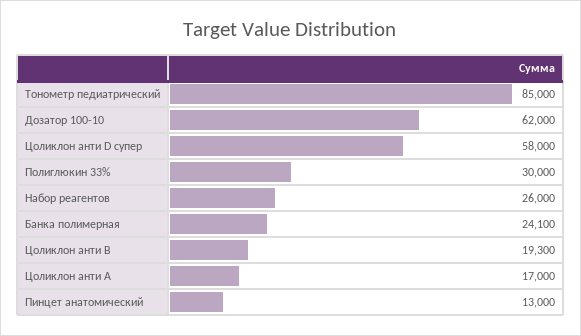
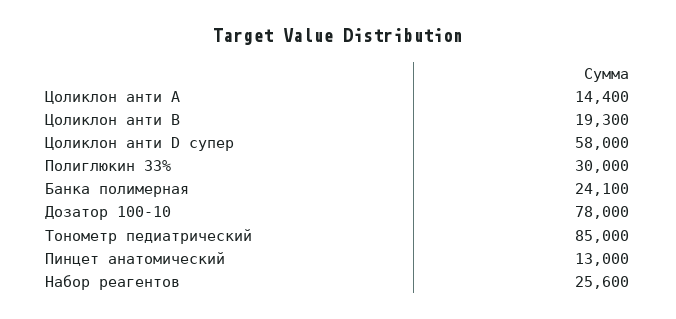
  {
    "Тонометр педиатрический": 85000,
-   "Дозатор 100-10": 62000,
+   "Дозатор 100-10": 78000,
    "Цоликлон анти D супер": 58000,
    "Полиглюкин 33%": 30000,
-   "Набор реагентов": 26000,
+   "Набор реагентов": 25600,
    "Банка полимерная": 24100,
    "Цоликлон анти В": 19300,
-   "Цоликлон анти А": 17000,
+   "Цоликлон анти А": 14400,
    "Пинцет анатомический": 13000
  }

